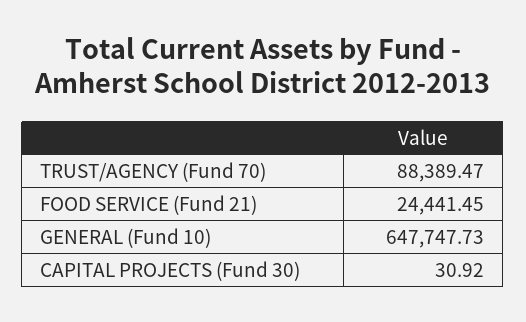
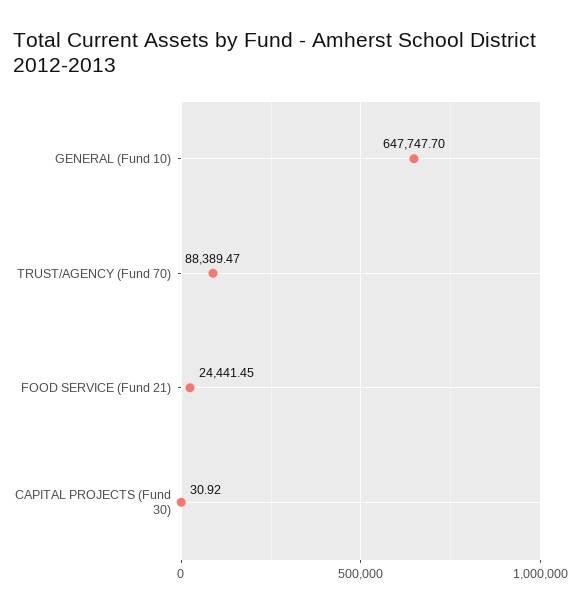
  {
    "TRUST/AGENCY (Fund 70)": 88389.47,
    "FOOD SERVICE (Fund 21)": 24441.45,
-   "GENERAL (Fund 10)": 647747.73,
+   "GENERAL (Fund 10)": 647747.7,
    "CAPITAL PROJECTS (Fund 30)": 30.92
  }

